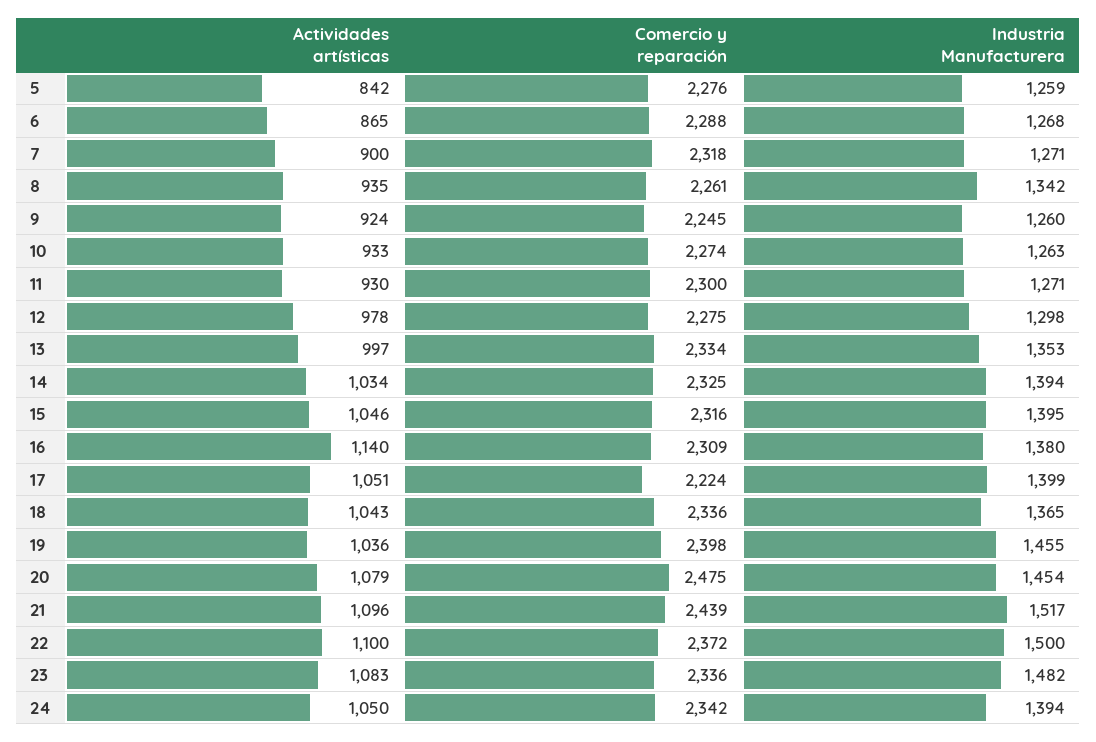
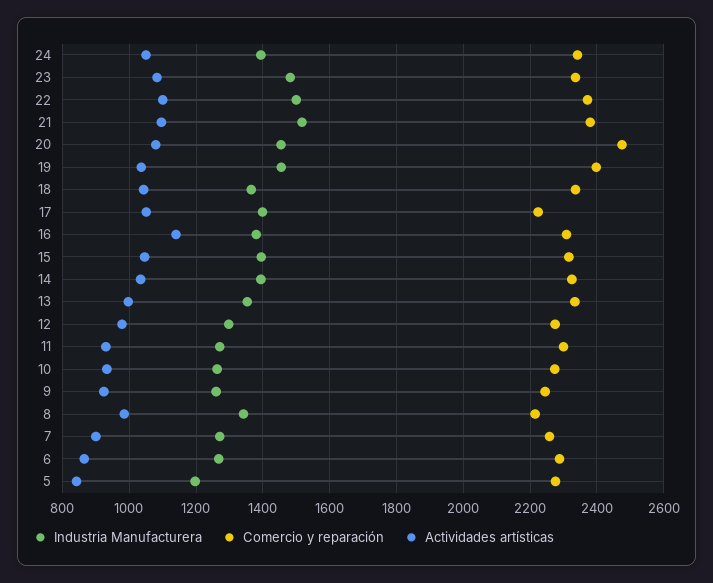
  {
    "Actividades artísticas": {
      "5": 842,
      "6": 865,
      "7": 900,
-     "8": 935,
+     "8": 980,
      "9": 924,
      "10": 933,
      "11": 930,
      "12": 978,
      "13": 997,
      "14": 1034,
      "15": 1046,
      "16": 1140,
      "17": 1051,
      "18": 1043,
      "19": 1036,
      "20": 1079,
      "21": 1096,
      "22": 1100,
      "23": 1083,
      "24": 1050
    },
    "Comercio y reparación": {
      "5": 2276,
      "6": 2288,
-     "7": 2318,
+     "7": 2260,
-     "8": 2261,
+     "8": 2220,
      "9": 2245,
      "10": 2274,
      "11": 2300,
      "12": 2275,
      "13": 2334,
      "14": 2325,
      "15": 2316,
      "16": 2309,
      "17": 2224,
      "18": 2336,
      "19": 2398,
      "20": 2475,
-     "21": 2439,
+     "21": 2380,
      "22": 2372,
      "23": 2336,
      "24": 2342
    },
    "Industria Manufacturera": {
-     "5": 1259,
+     "5": 1200,
      "6": 1268,
      "7": 1271,
      "8": 1342,
      "9": 1260,
      "10": 1263,
      "11": 1271,
      "12": 1298,
      "13": 1353,
      "14": 1394,
      "15": 1395,
      "16": 1380,
      "17": 1399,
      "18": 1365,
      "19": 1455,
      "20": 1454,
      "21": 1517,
      "22": 1500,
      "23": 1482,
      "24": 1394
    }
  }

